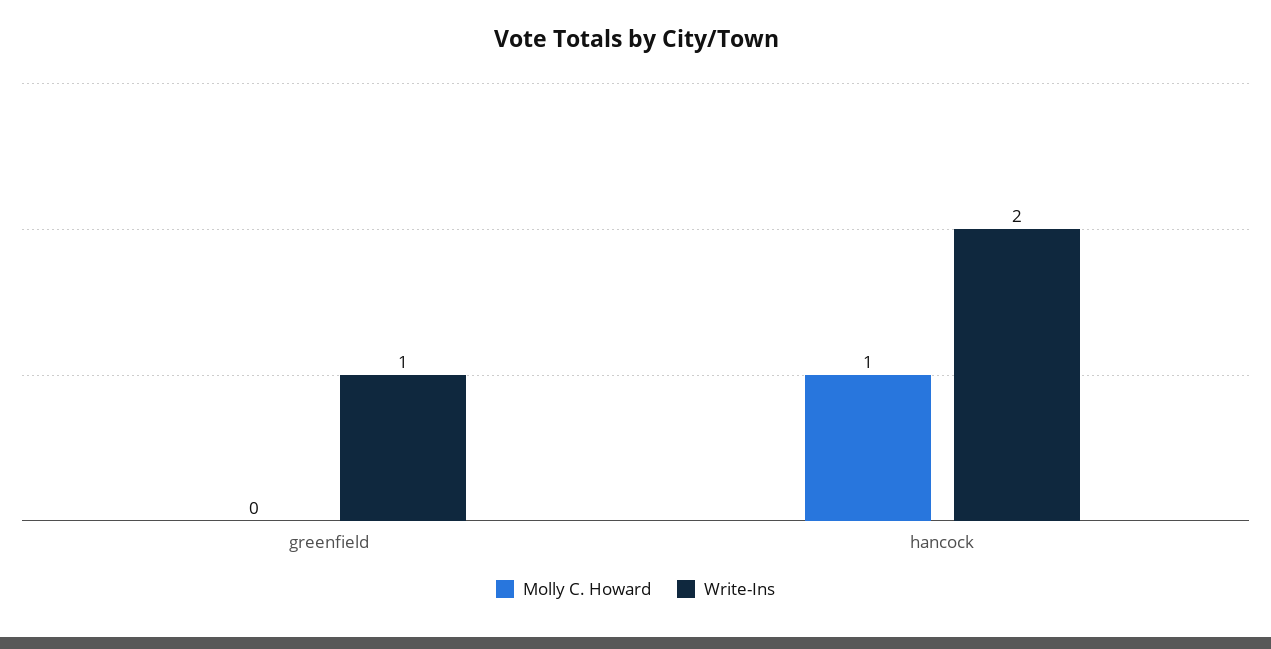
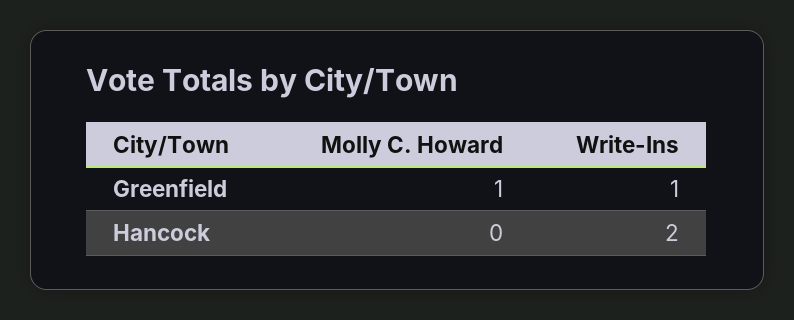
  {
    "Molly C. Howard": {
-     "greenfield": 0,
+     "greenfield": 1,
-     "hancock": 1
+     "hancock": 0
    },
    "Write-Ins": {
      "greenfield": 1,
      "hancock": 2
    }
  }

